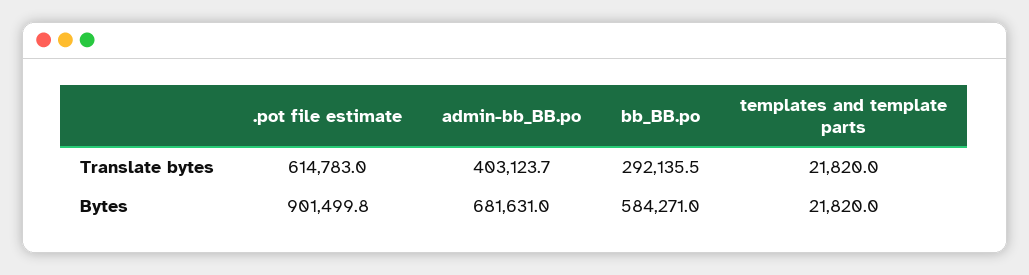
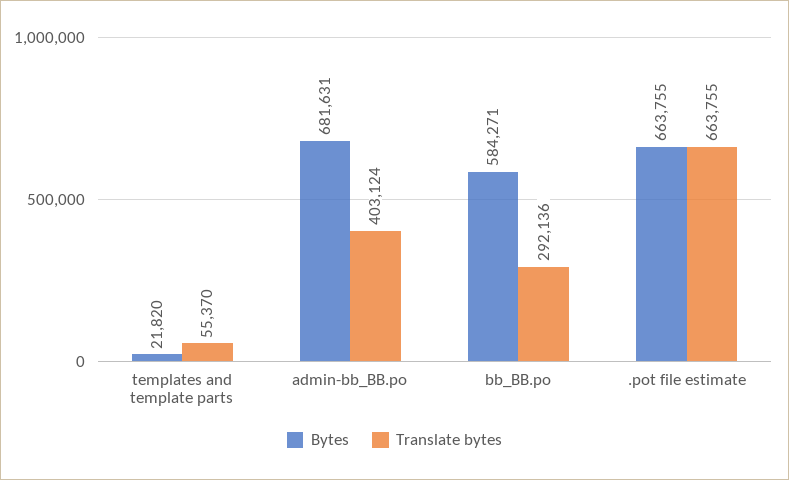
  {
    "Translate bytes": {
-     ".pot file estimate": 614783,
+     ".pot file estimate": 663755,
      "admin-bb_BB.po": 403123.7,
      "bb_BB.po": 292135.5,
-     "templates and template parts": 21820
+     "templates and template parts": 55370
    },
    "Bytes": {
-     ".pot file estimate": 901499.8,
+     ".pot file estimate": 663755,
      "admin-bb_BB.po": 681631,
      "bb_BB.po": 584271,
      "templates and template parts": 21820
    }
  }

